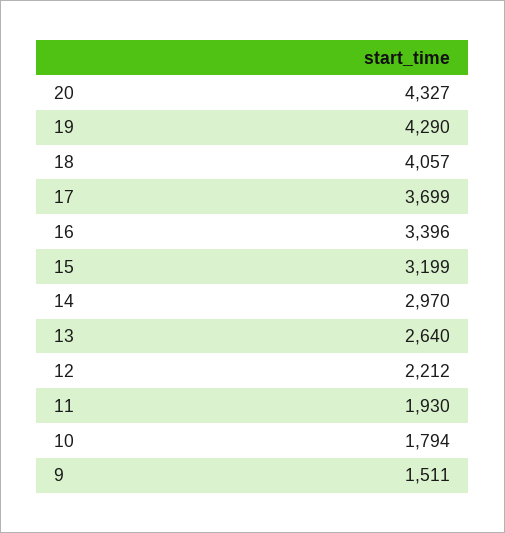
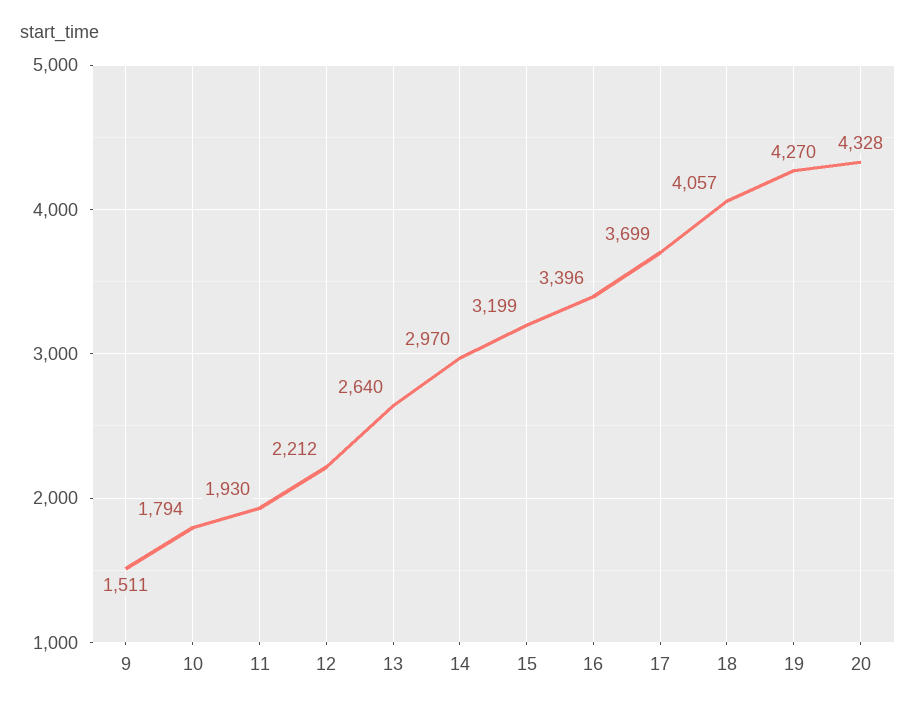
  {
-   "20": 4327,
+   "20": 4328,
-   "19": 4290,
+   "19": 4270,
    "18": 4057,
    "17": 3699,
    "16": 3396,
    "15": 3199,
    "14": 2970,
    "13": 2640,
    "12": 2212,
    "11": 1930,
    "10": 1794,
    "9": 1511
  }

